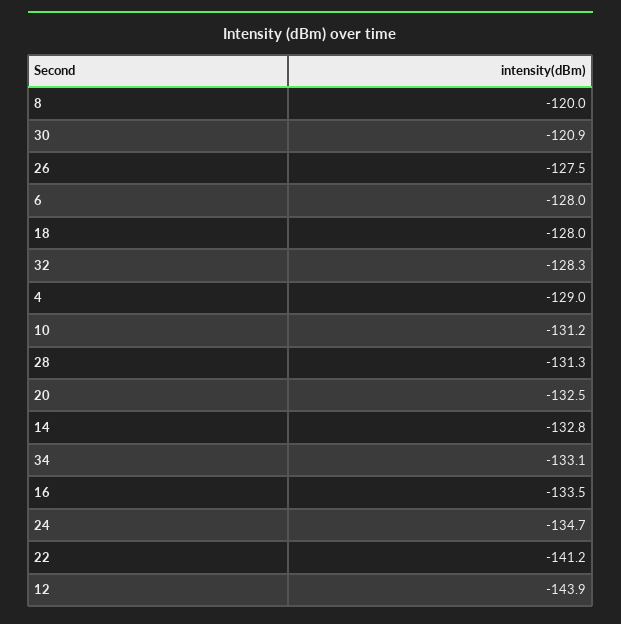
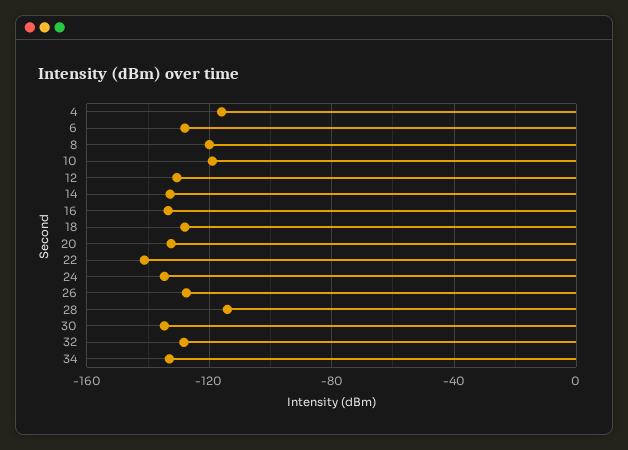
  {
    "8": -120,
-   "30": -120.9,
+   "30": -135,
    "26": -127.5,
    "6": -128,
    "18": -128,
    "32": -128.3,
-   "4": -129,
+   "4": -115,
-   "10": -131.2,
+   "10": -120,
-   "28": -131.3,
+   "28": -115,
    "20": -132.5,
    "14": -132.8,
    "34": -133.1,
    "16": -133.5,
    "24": -134.7,
    "22": -141.2,
-   "12": -143.9
+   "12": -130
  }

